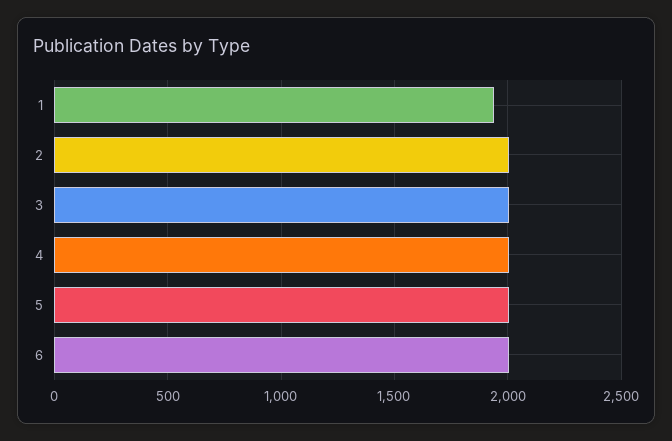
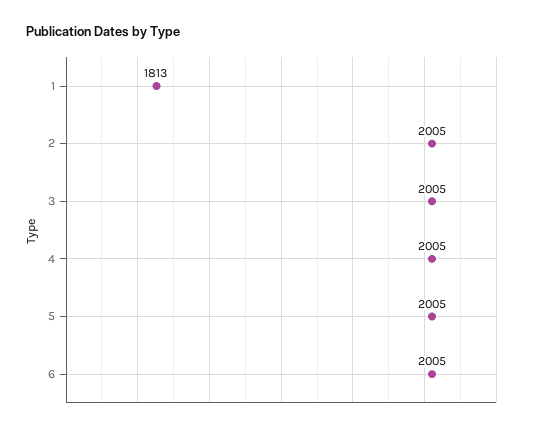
  {
-   "1": 1950,
+   "1": 1813,
    "2": 2005,
    "3": 2005,
    "4": 2005,
    "5": 2005,
    "6": 2005
  }

